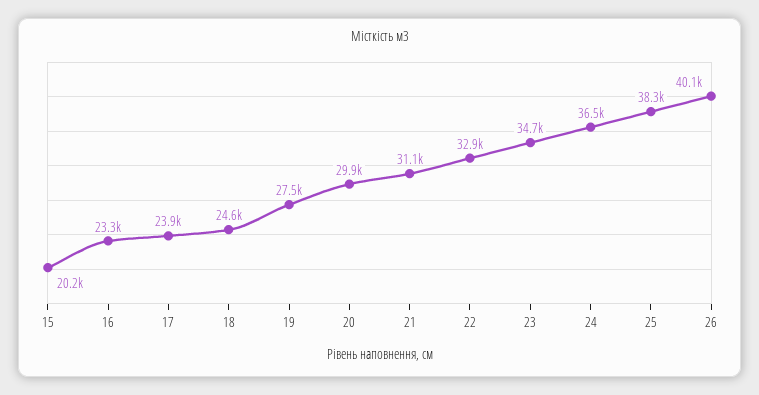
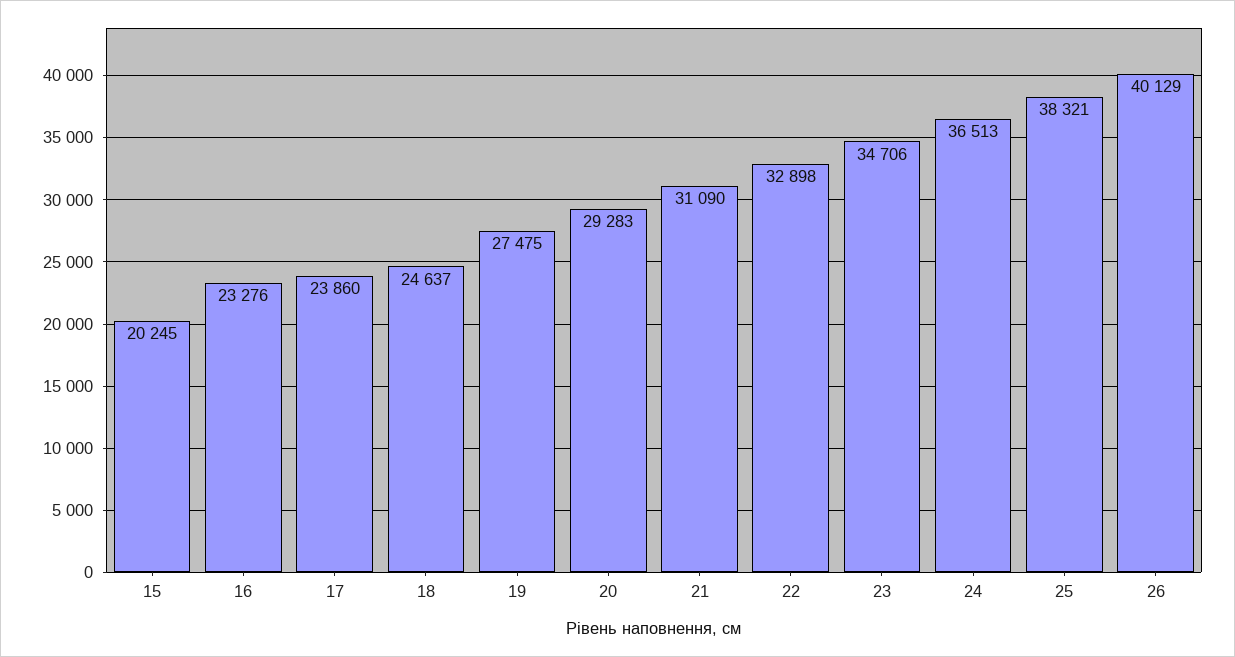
  {
    "15": 20245,
    "16": 23276,
    "17": 23860,
    "18": 24637,
    "19": 27475,
-   "20": 29900,
+   "20": 29283,
    "21": 31090,
    "22": 32898,
    "23": 34706,
    "24": 36513,
    "25": 38321,
    "26": 40129
  }

